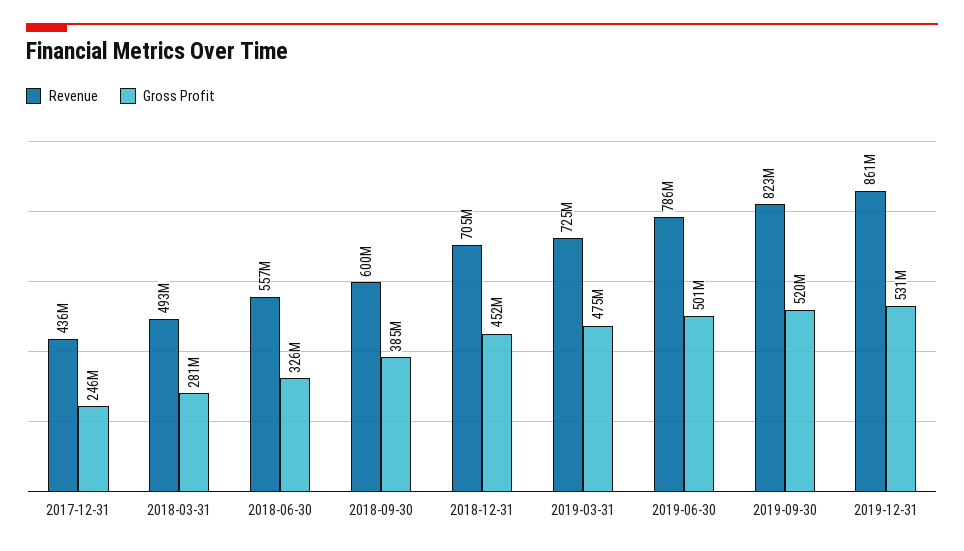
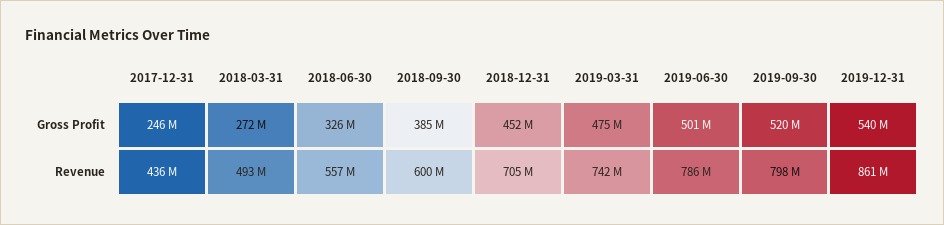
  {
    "Revenue": {
      "2017-12-31": 436000000,
      "2018-03-31": 493000000,
      "2018-06-30": 557000000,
      "2018-09-30": 600000000,
      "2018-12-31": 705000000,
-     "2019-03-31": 725000000,
+     "2019-03-31": 742000000,
      "2019-06-30": 786000000,
-     "2019-09-30": 823000000,
+     "2019-09-30": 798000000,
      "2019-12-31": 861000000
    },
    "Gross Profit": {
      "2017-12-31": 246000000,
-     "2018-03-31": 281000000,
+     "2018-03-31": 272000000,
      "2018-06-30": 326000000,
      "2018-09-30": 385000000,
      "2018-12-31": 452000000,
      "2019-03-31": 475000000,
      "2019-06-30": 501000000,
      "2019-09-30": 520000000,
-     "2019-12-31": 531000000
+     "2019-12-31": 540000000
    }
  }

